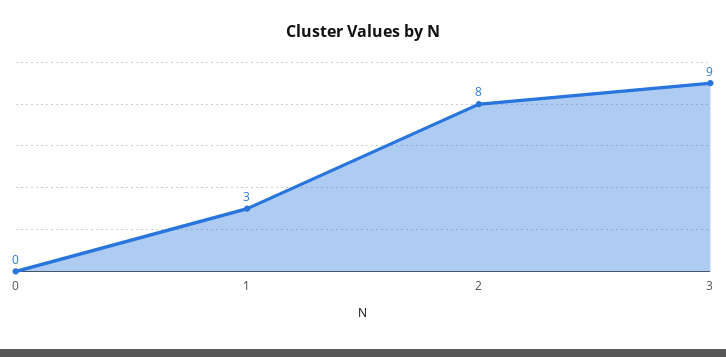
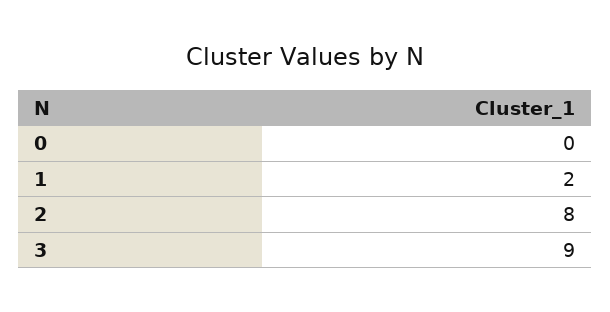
  {
    "0": 0,
-   "1": 3,
+   "1": 2,
    "2": 8,
    "3": 9
  }

